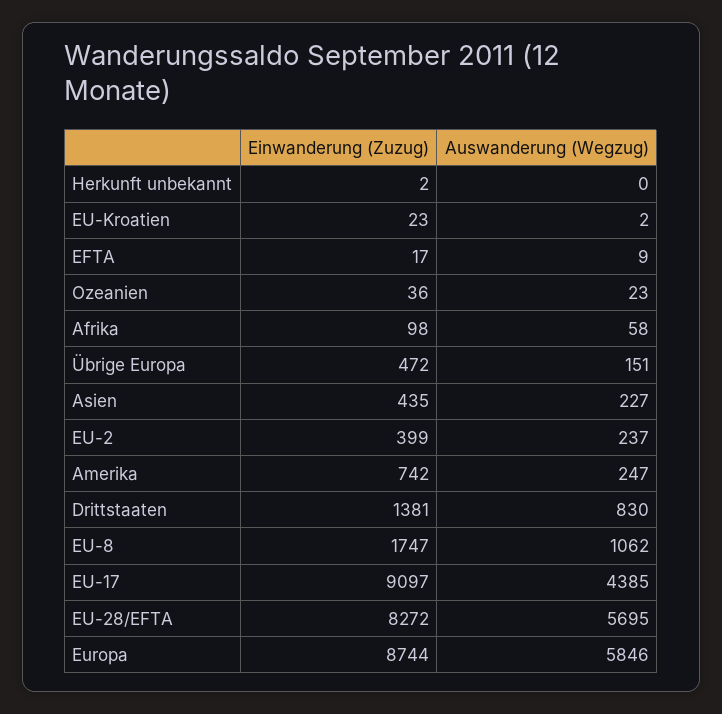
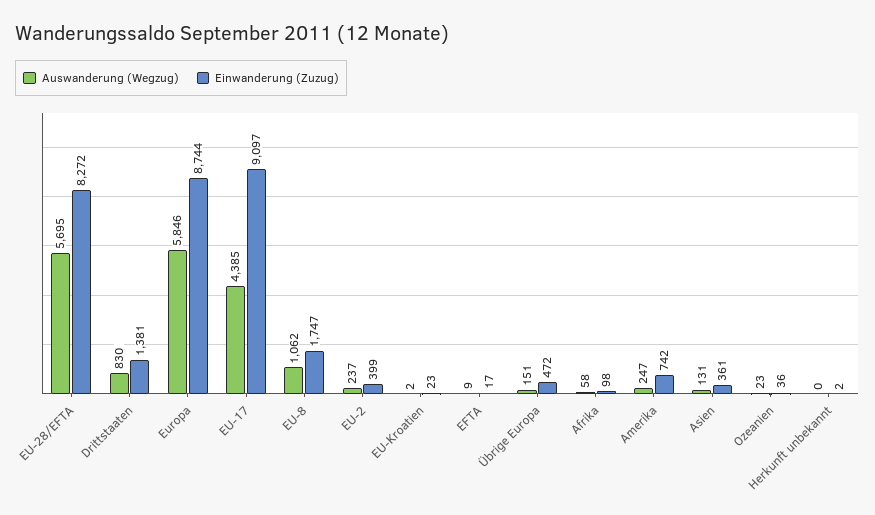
  {
    "Einwanderung (Zuzug)": {
      "Herkunft unbekannt": 2,
      "EU-Kroatien": 23,
      "EFTA": 17,
      "Ozeanien": 36,
      "Afrika": 98,
      "Übrige Europa": 472,
-     "Asien": 435,
+     "Asien": 361,
      "EU-2": 399,
      "Amerika": 742,
      "Drittstaaten": 1381,
      "EU-8": 1747,
      "EU-17": 9097,
      "EU-28/EFTA": 8272,
      "Europa": 8744
    },
    "Auswanderung (Wegzug)": {
      "Herkunft unbekannt": 0,
      "EU-Kroatien": 2,
      "EFTA": 9,
      "Ozeanien": 23,
      "Afrika": 58,
      "Übrige Europa": 151,
-     "Asien": 227,
+     "Asien": 131,
      "EU-2": 237,
      "Amerika": 247,
      "Drittstaaten": 830,
      "EU-8": 1062,
      "EU-17": 4385,
      "EU-28/EFTA": 5695,
      "Europa": 5846
    }
  }

